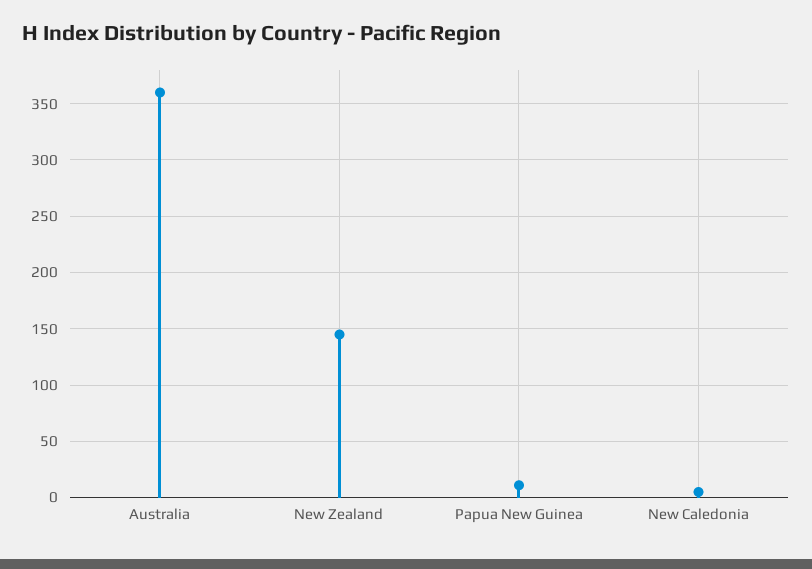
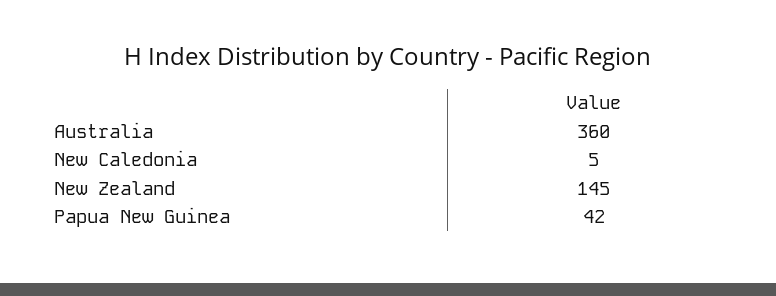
  {
    "Australia": 360,
    "New Zealand": 145,
-   "Papua New Guinea": 10,
+   "Papua New Guinea": 42,
    "New Caledonia": 5
  }

